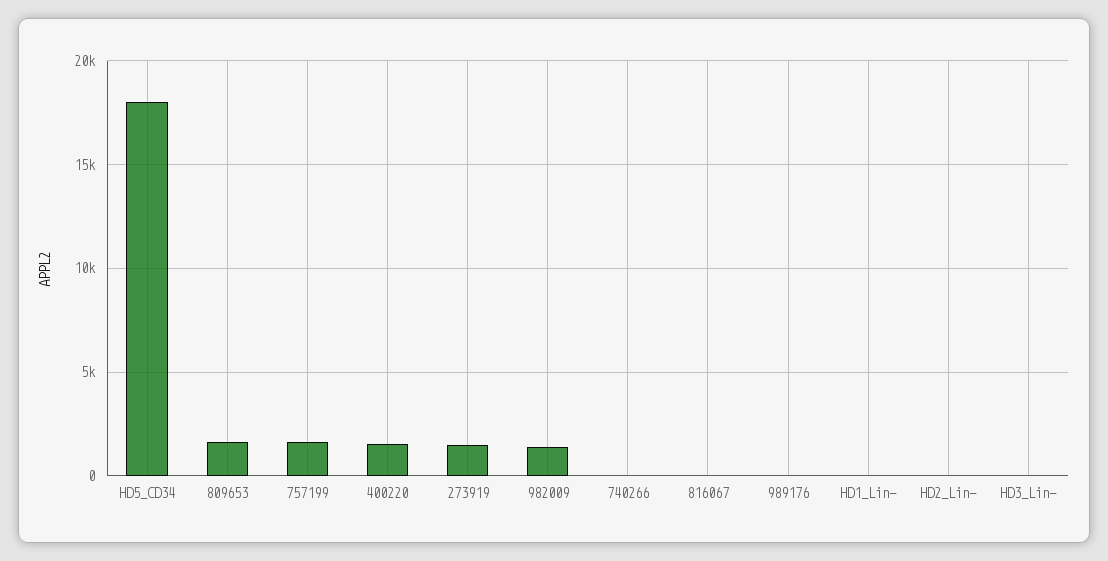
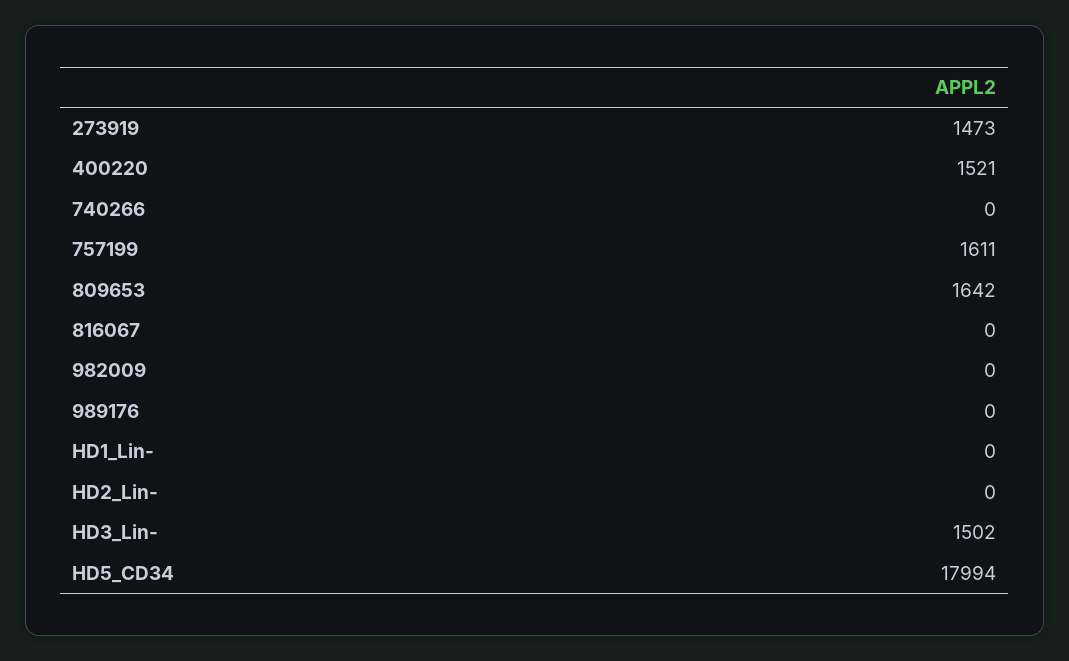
  {
    "HD5_CD34": 17994,
    "809653": 1642,
    "757199": 1611,
    "400220": 1521,
    "273919": 1473,
-   "982009": 1500,
+   "982009": 0,
    "740266": 0,
    "816067": 0,
    "989176": 0,
    "HD1_Lin-": 0,
    "HD2_Lin-": 0,
-   "HD3_Lin-": 0
+   "HD3_Lin-": 1502
  }

